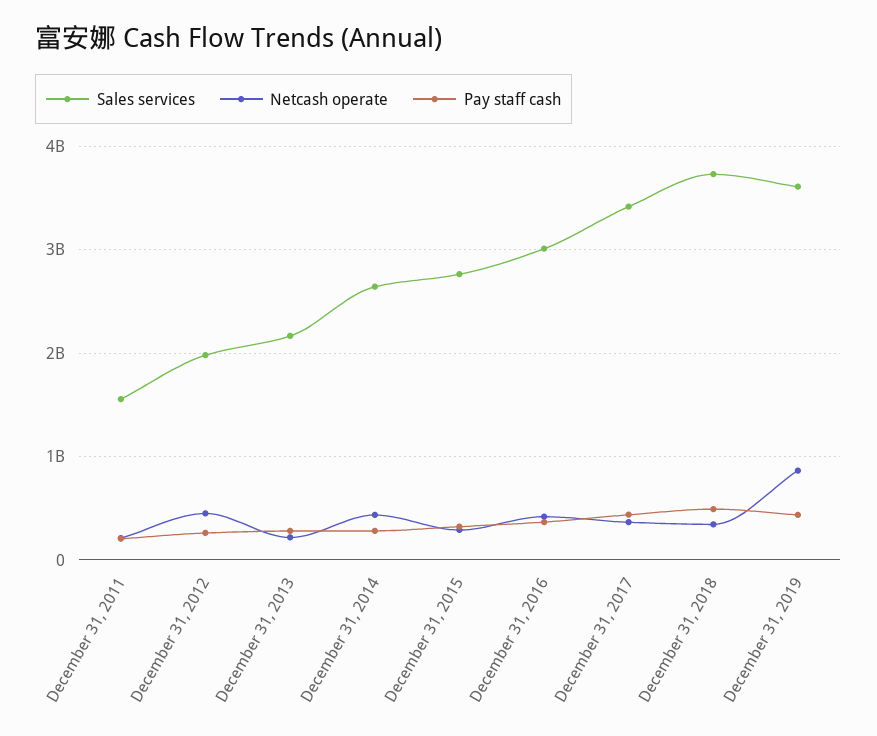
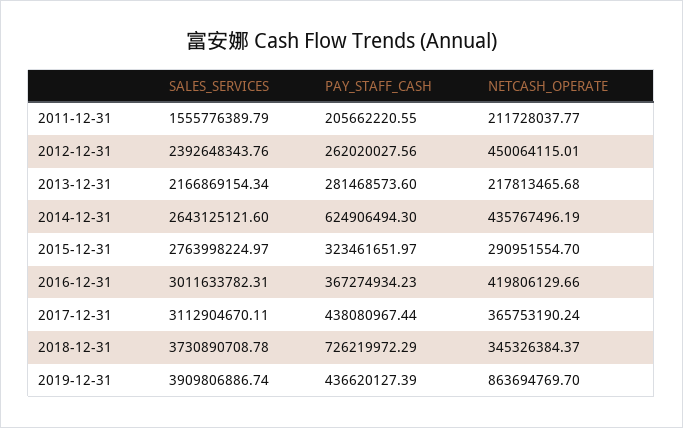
  {
    "Sales services": {
      "December 31, 2011": 1555776389.79,
-     "December 31, 2012": 2000000000,
+     "December 31, 2012": 2392648343.76,
      "December 31, 2013": 2166869154.34,
      "December 31, 2014": 2643125121.6,
      "December 31, 2015": 2763998224.97,
      "December 31, 2016": 3011633782.31,
-     "December 31, 2017": 3400000000,
+     "December 31, 2017": 3112904670.11,
      "December 31, 2018": 3730890708.78,
-     "December 31, 2019": 3600000000
+     "December 31, 2019": 3909806886.74
    },
    "Netcash operate": {
      "December 31, 2011": 211728037.77,
      "December 31, 2012": 450064115.01,
      "December 31, 2013": 217813465.68,
      "December 31, 2014": 435767496.19,
      "December 31, 2015": 290951554.7,
      "December 31, 2016": 419806129.66,
      "December 31, 2017": 365753190.24,
      "December 31, 2018": 345326384.37,
      "December 31, 2019": 863694769.7
    },
    "Pay staff cash": {
      "December 31, 2011": 205662220.55,
      "December 31, 2012": 262020027.56,
      "December 31, 2013": 281468573.6,
-     "December 31, 2014": 300000000,
+     "December 31, 2014": 624906494.3,
      "December 31, 2015": 323461651.97,
      "December 31, 2016": 367274934.23,
      "December 31, 2017": 438080967.44,
-     "December 31, 2018": 500000000,
+     "December 31, 2018": 726219972.29,
      "December 31, 2019": 436620127.39
    }
  }

